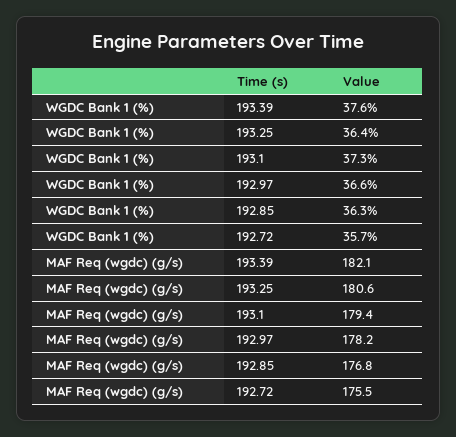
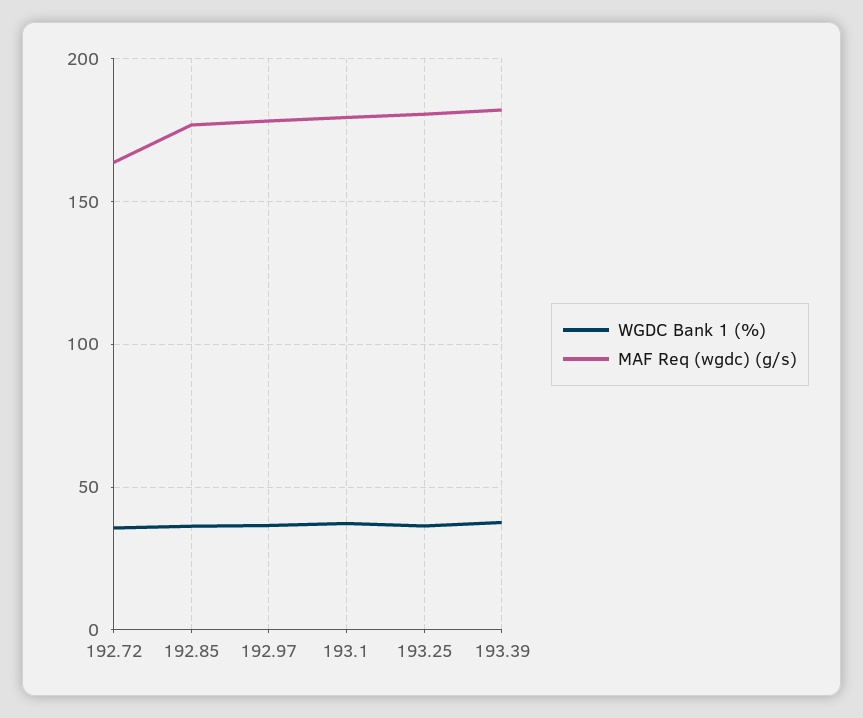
  {
    "WGDC Bank 1 (%)": {
      "193.39": 37.6,
      "193.25": 36.4,
      "193.1": 37.3,
      "192.97": 36.6,
      "192.85": 36.3,
      "192.72": 35.7
    },
    "MAF Req (wgdc) (g/s)": {
      "193.39": 182.1,
      "193.25": 180.6,
      "193.1": 179.4,
      "192.97": 178.2,
      "192.85": 176.8,
-     "192.72": 175.5
+     "192.72": 165
    }
  }

